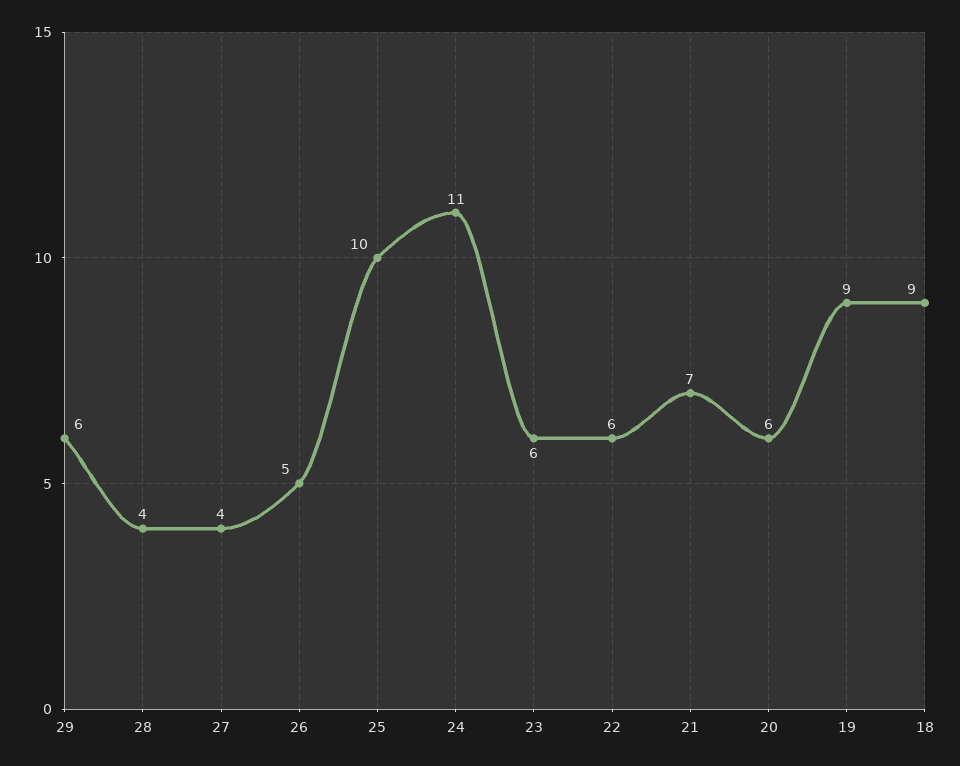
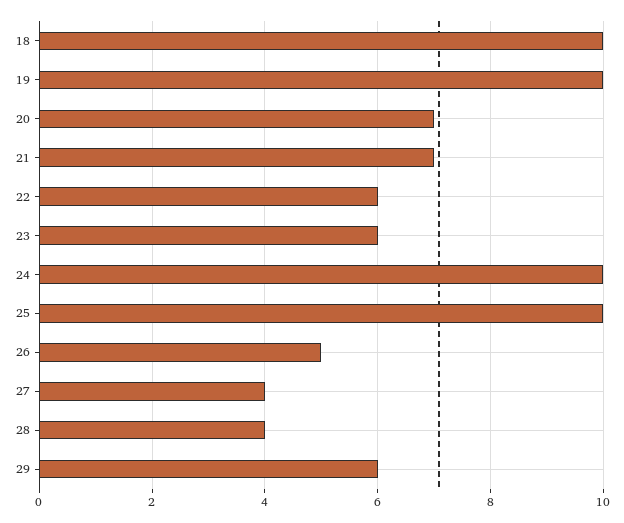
  {
    "29": 6,
    "28": 4,
    "27": 4,
    "26": 5,
    "25": 10,
-   "24": 11,
+   "24": 10,
    "23": 6,
    "22": 6,
    "21": 7,
-   "20": 6,
+   "20": 7,
-   "19": 9,
+   "19": 10,
-   "18": 9
+   "18": 10
  }

